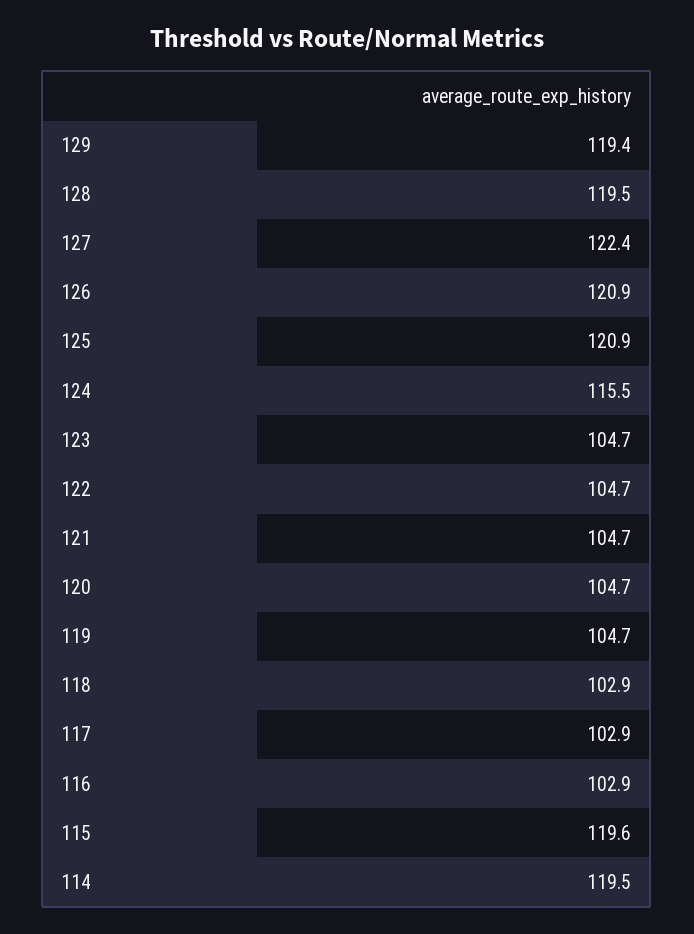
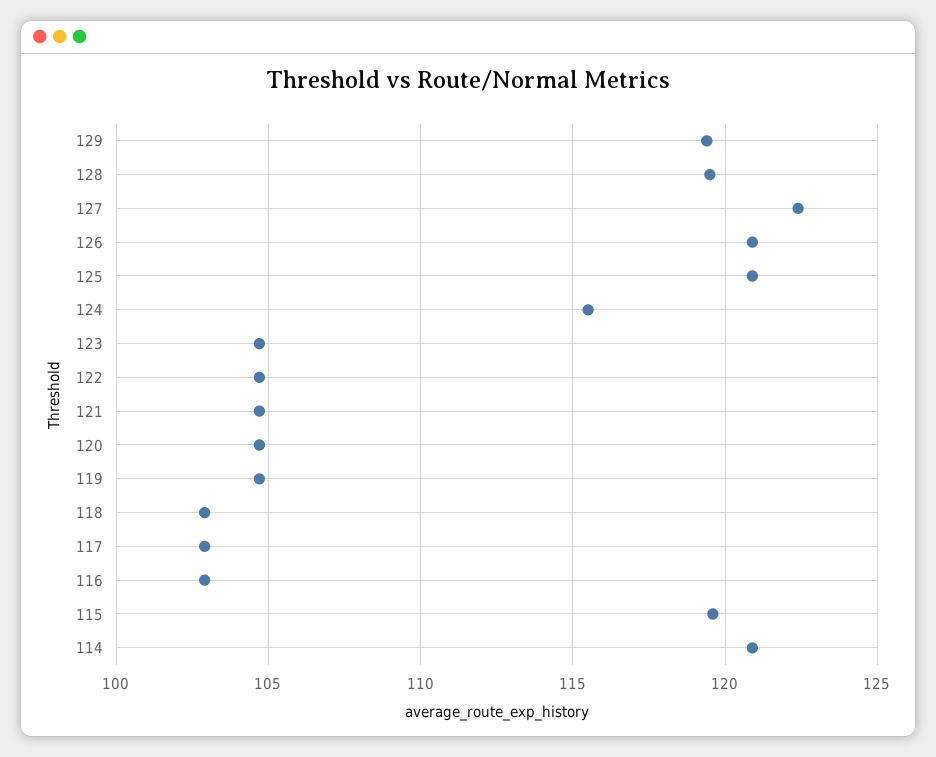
  {
    "129": 119.4,
    "128": 119.5,
    "127": 122.4,
    "126": 120.9,
    "125": 120.9,
    "124": 115.5,
    "123": 104.7,
    "122": 104.7,
    "121": 104.7,
    "120": 104.7,
    "119": 104.7,
    "118": 102.9,
    "117": 102.9,
    "116": 102.9,
    "115": 119.6,
-   "114": 119.5
+   "114": 121
  }

